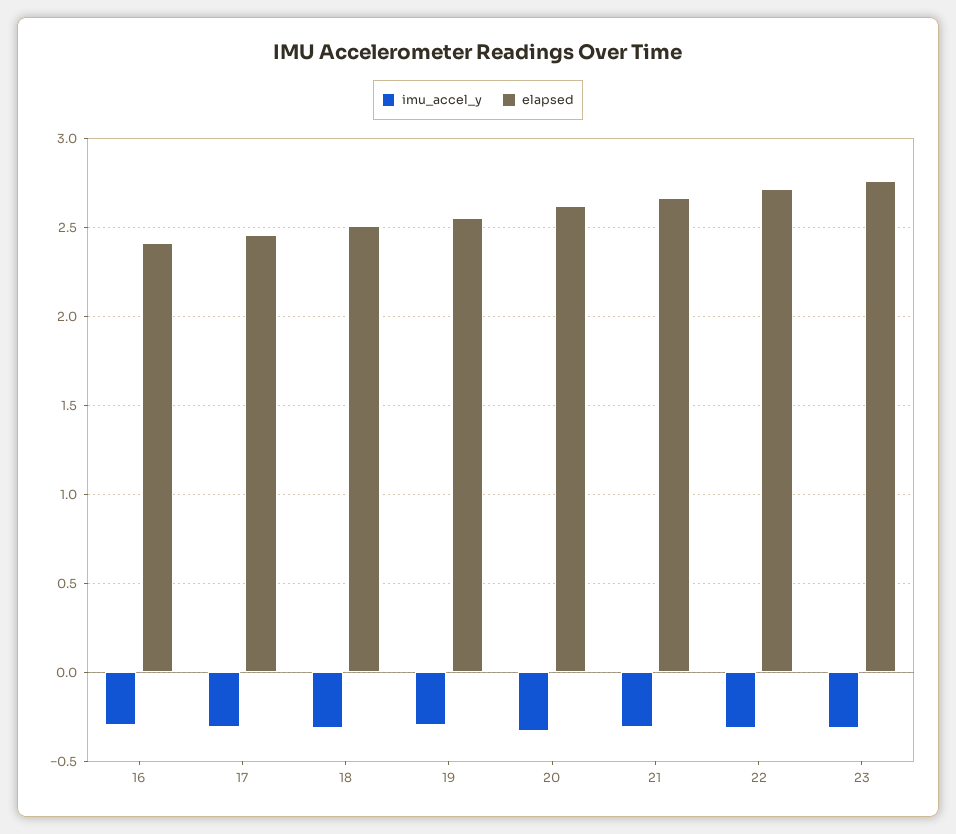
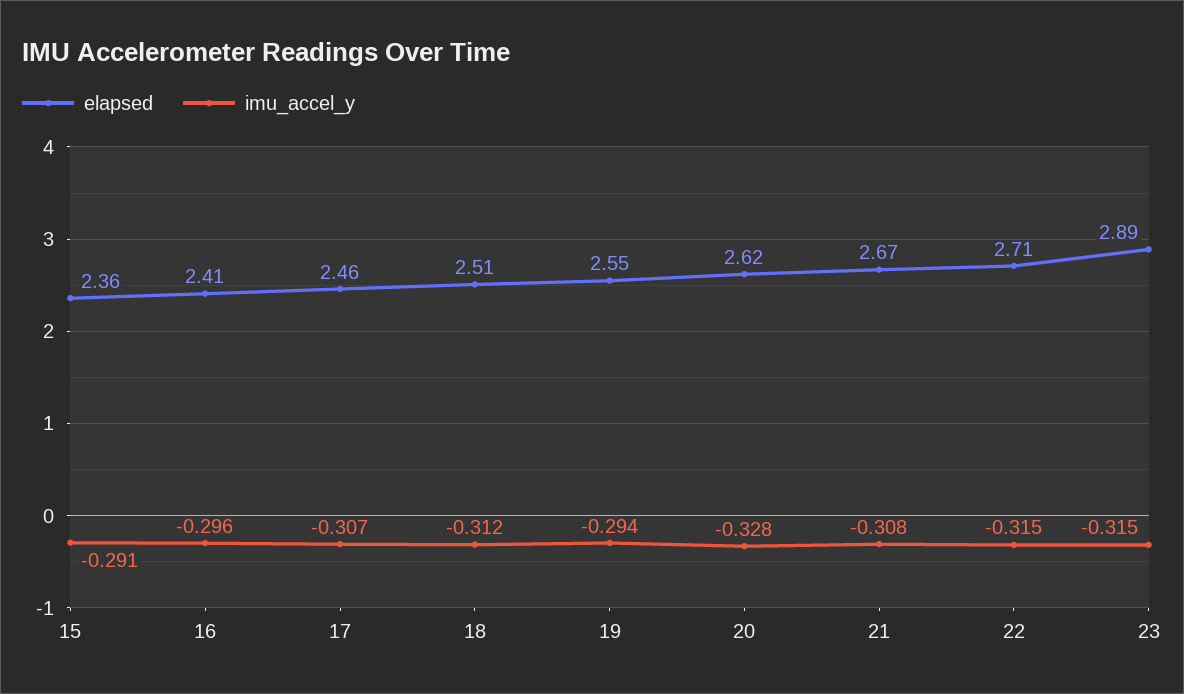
  {
    "imu_accel_y": {
      "16": -0.296,
      "17": -0.307,
      "18": -0.312,
      "19": -0.294,
      "20": -0.328,
      "21": -0.308,
      "22": -0.315,
-     "23": -0.315
+     "23": -0.315,
+     "15": -0.291
    },
    "elapsed": {
      "16": 2.41,
      "17": 2.46,
      "18": 2.51,
      "19": 2.55,
      "20": 2.62,
      "21": 2.67,
      "22": 2.71,
-     "23": 2.75
+     "23": 2.89,
+     "15": 2.36
    }
  }

